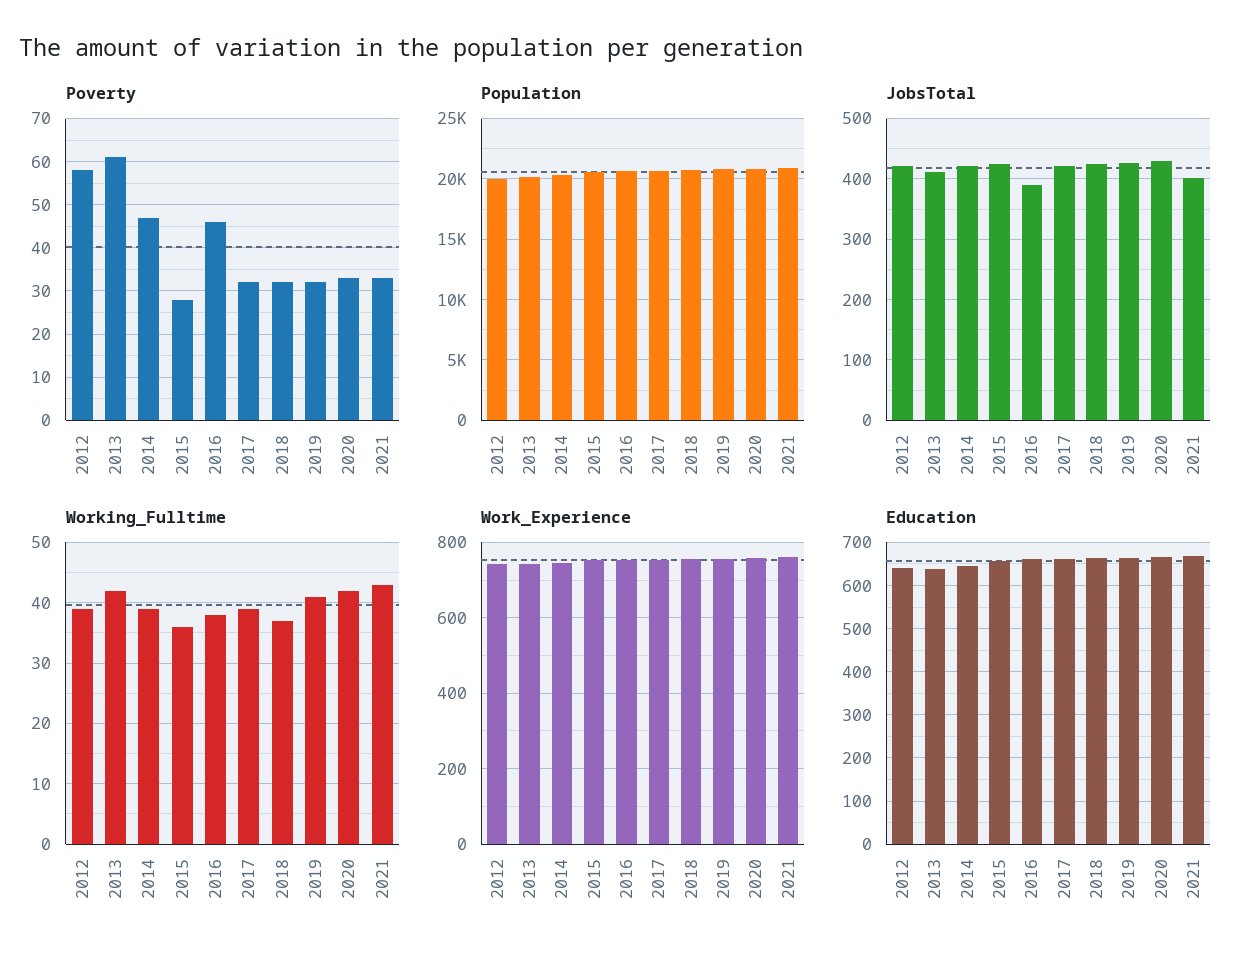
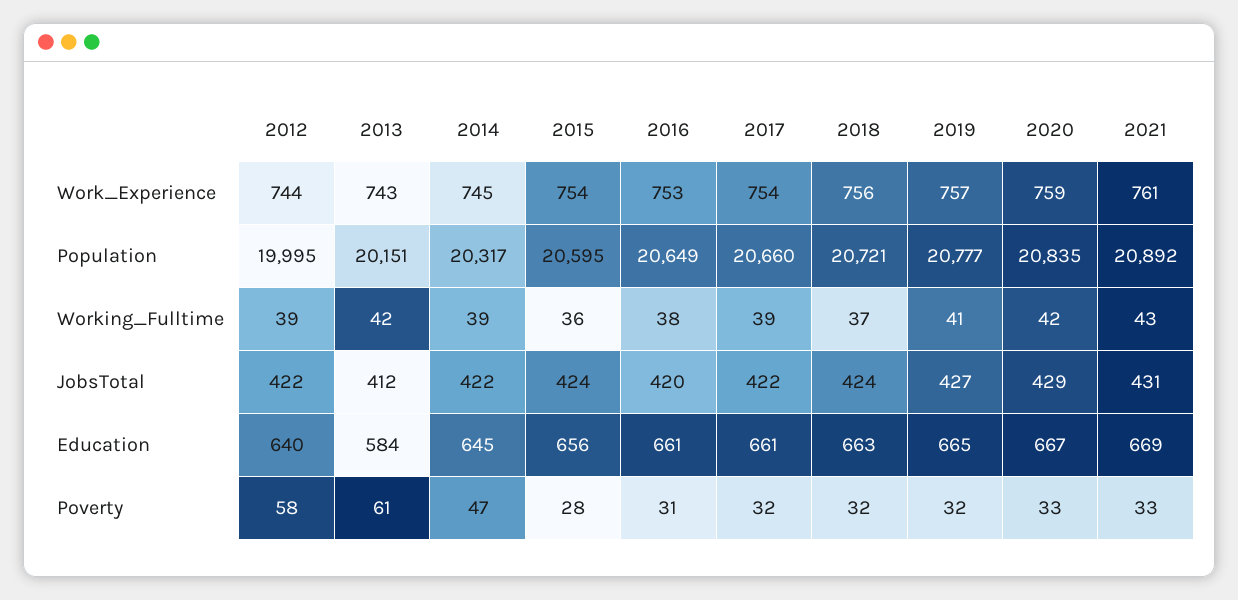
  {
    "Poverty": {
      "2012": 58,
      "2013": 61,
      "2014": 47,
      "2015": 28,
-     "2016": 45,
+     "2016": 31,
      "2017": 32,
      "2018": 32,
      "2019": 32,
      "2020": 33,
      "2021": 33
    },
    "Population": {
      "2012": 19995,
      "2013": 20151,
      "2014": 20317,
      "2015": 20595,
      "2016": 20649,
      "2017": 20660,
      "2018": 20721,
      "2019": 20777,
      "2020": 20835,
      "2021": 20892
    },
    "JobsTotal": {
      "2012": 422,
      "2013": 412,
      "2014": 422,
      "2015": 424,
-     "2016": 390,
+     "2016": 420,
      "2017": 422,
      "2018": 424,
      "2019": 427,
      "2020": 429,
-     "2021": 400
+     "2021": 431
    },
    "Working_Fulltime": {
      "2012": 39,
      "2013": 42,
      "2014": 39,
      "2015": 36,
      "2016": 38,
      "2017": 39,
      "2018": 37,
      "2019": 41,
      "2020": 42,
      "2021": 43
    },
    "Work_Experience": {
      "2012": 744,
      "2013": 743,
      "2014": 745,
      "2015": 754,
      "2016": 753,
      "2017": 754,
      "2018": 756,
      "2019": 757,
      "2020": 759,
      "2021": 761
    },
    "Education": {
      "2012": 640,
-     "2013": 640,
+     "2013": 584,
      "2014": 645,
      "2015": 656,
      "2016": 661,
      "2017": 661,
      "2018": 663,
      "2019": 665,
      "2020": 667,
      "2021": 669
    }
  }

